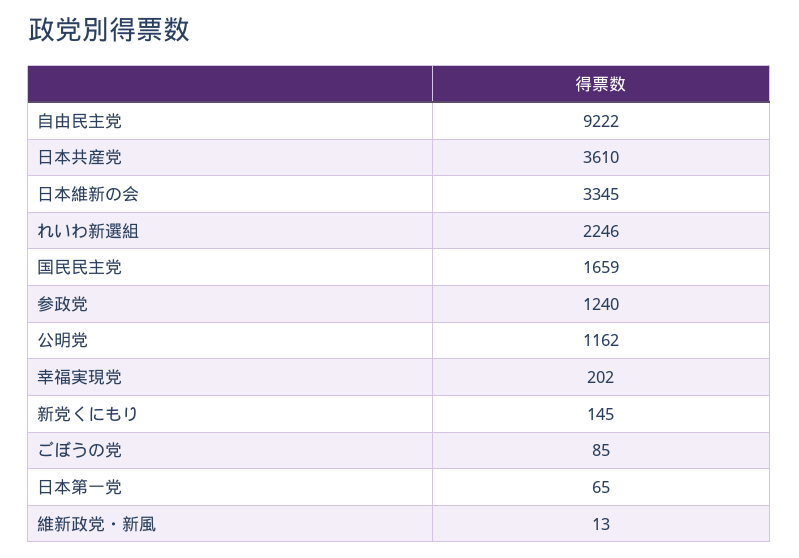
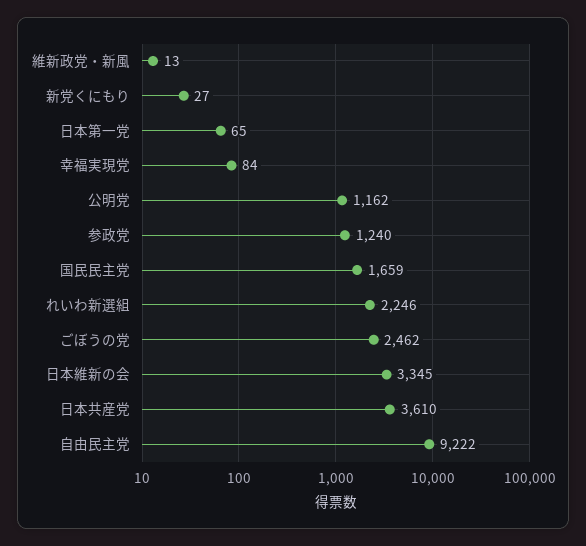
  {
    "自由民主党": 9222,
    "日本共産党": 3610,
    "日本維新の会": 3345,
    "れいわ新選組": 2246,
    "国民民主党": 1659,
    "参政党": 1240,
    "公明党": 1162,
-   "幸福実現党": 202,
+   "幸福実現党": 84,
-   "新党くにもり": 145,
+   "新党くにもり": 27,
-   "ごぼうの党": 85,
+   "ごぼうの党": 2462,
    "日本第一党": 65,
    "維新政党・新風": 13
  }

